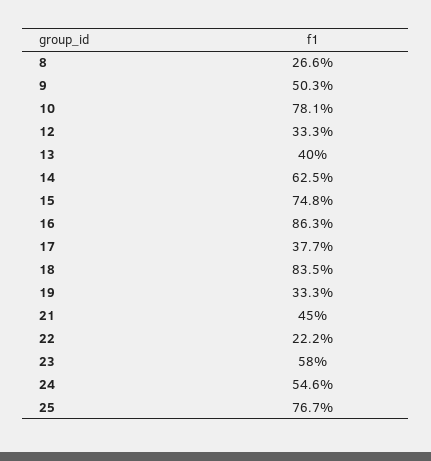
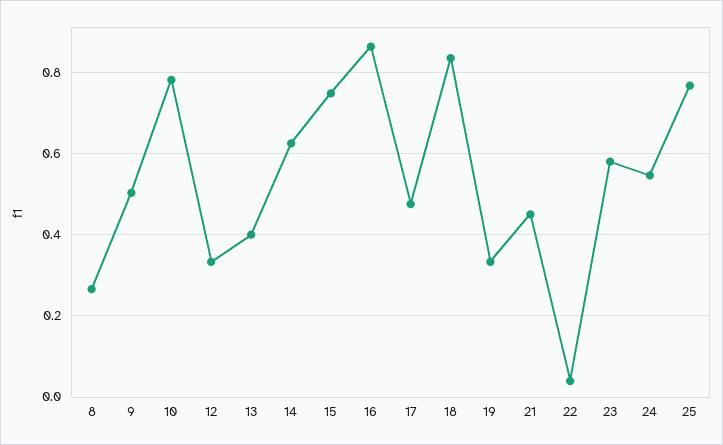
  {
    "8": 0.266,
    "9": 0.503,
    "10": 0.781,
    "12": 0.333,
    "13": 0.4,
    "14": 0.625,
    "15": 0.748,
    "16": 0.863,
-   "17": 0.377,
+   "17": 0.48,
    "18": 0.835,
    "19": 0.333,
    "21": 0.45,
-   "22": 0.222,
+   "22": 0.04,
    "23": 0.58,
    "24": 0.546,
    "25": 0.767
  }

